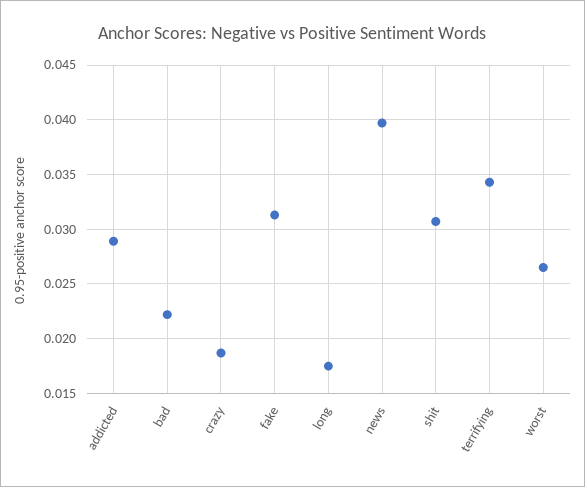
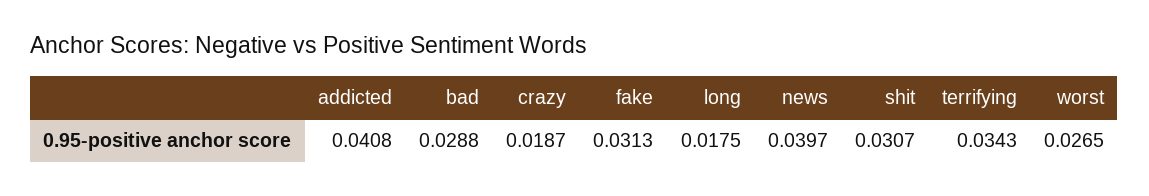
  {
-   "addicted": 0.029,
+   "addicted": 0.0408,
-   "bad": 0.022,
+   "bad": 0.0288,
    "crazy": 0.0187,
    "fake": 0.0313,
    "long": 0.0175,
    "news": 0.0397,
    "shit": 0.0307,
    "terrifying": 0.0343,
    "worst": 0.0265
  }

